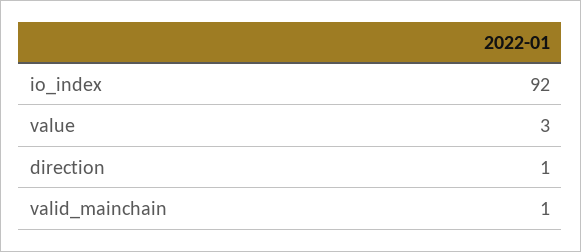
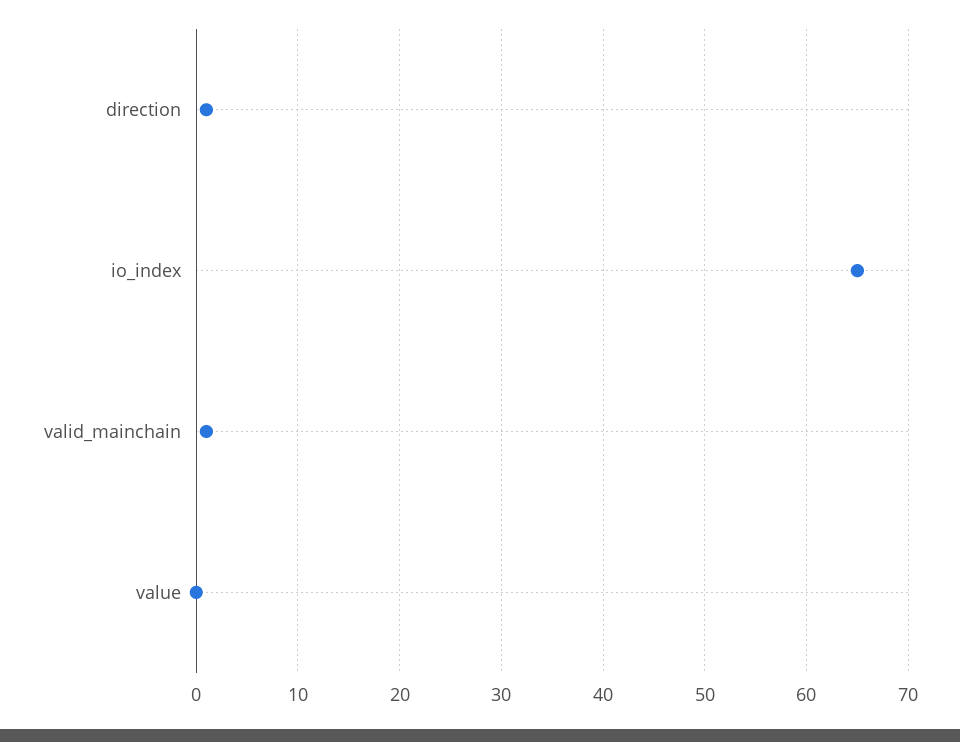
  {
-   "io_index": 92,
+   "io_index": 65,
-   "value": 3,
+   "value": 0,
    "direction": 1,
    "valid_mainchain": 1
  }

